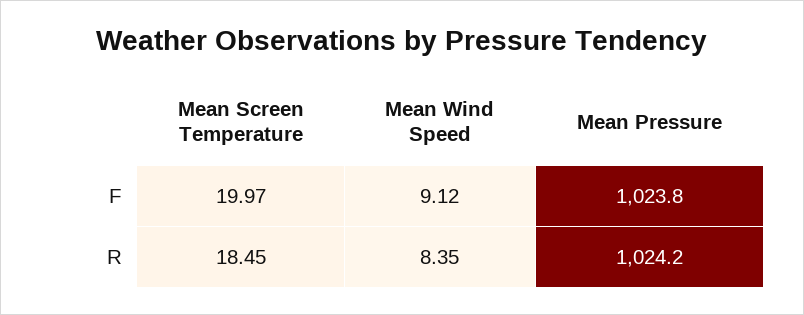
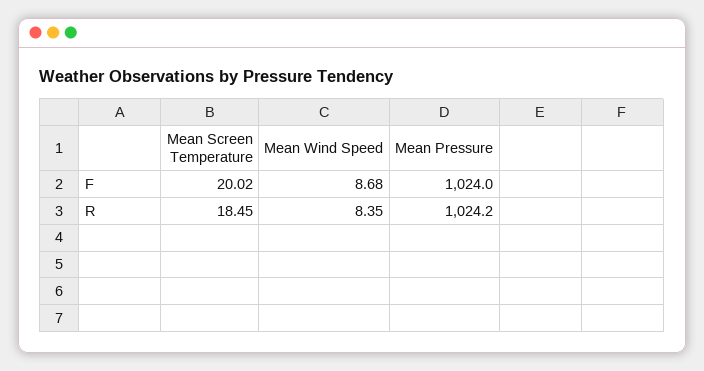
  {
    "Mean Screen Temperature": {
-     "F": 19.97,
+     "F": 20.02,
      "R": 18.45
    },
    "Mean Wind Speed": {
-     "F": 9.12,
+     "F": 8.68,
      "R": 8.35
    },
    "Mean Pressure": {
-     "F": 1023.8,
+     "F": 1024,
      "R": 1024.2
    }
  }

